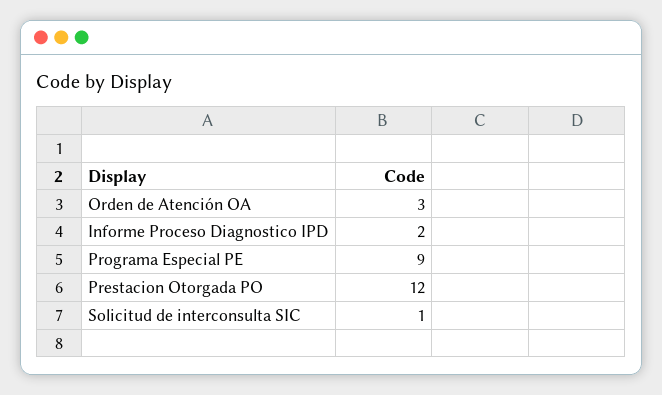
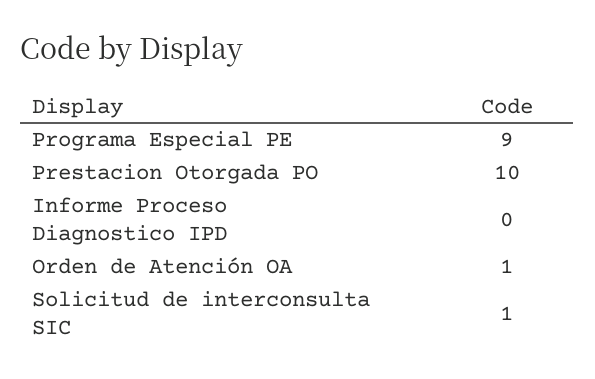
  {
-   "Orden de Atención OA": 3,
+   "Orden de Atención OA": 1,
-   "Informe Proceso Diagnostico IPD": 2,
+   "Informe Proceso Diagnostico IPD": 0,
    "Programa Especial PE": 9,
-   "Prestacion Otorgada PO": 12,
+   "Prestacion Otorgada PO": 10,
    "Solicitud de interconsulta SIC": 1
  }

